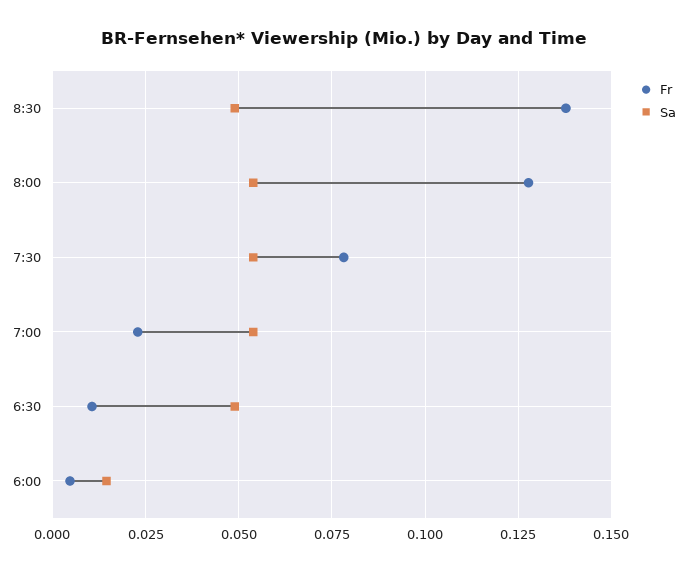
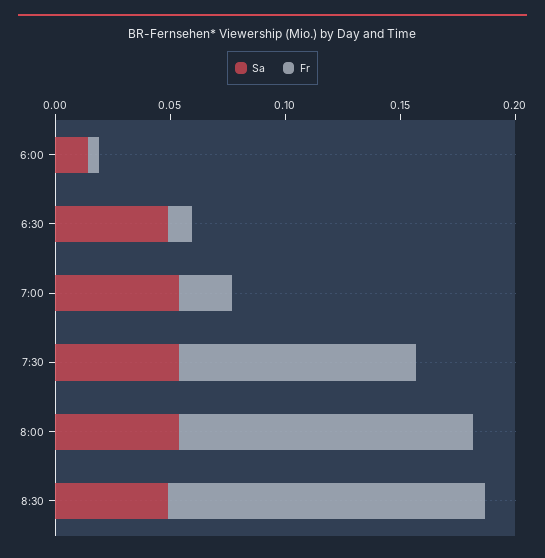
  {
    "Fr": {
      "8:30": 0.1375,
      "8:00": 0.1275,
-     "7:30": 0.0775,
+     "7:30": 0.1,
      "7:00": 0.0225,
      "6:30": 0.01,
      "6:00": 0.005
    },
    "Sa": {
      "8:30": 0.05,
      "8:00": 0.055,
      "7:30": 0.055,
      "7:00": 0.055,
      "6:30": 0.05,
      "6:00": 0.015
    }
  }

